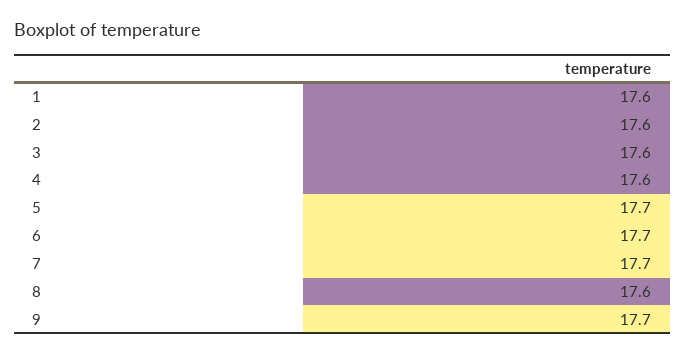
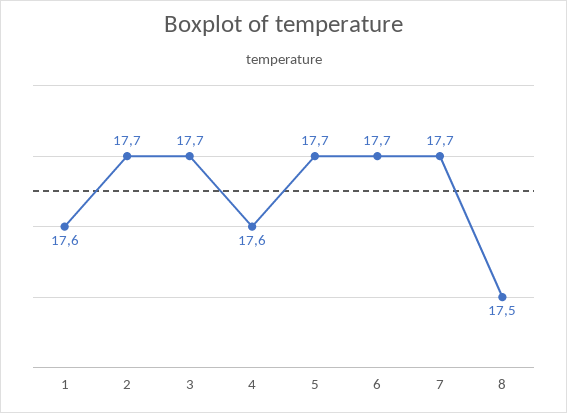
  {
    "1": 17.6,
-   "2": 17.6,
+   "2": 17.7,
-   "3": 17.6,
+   "3": 17.7,
    "4": 17.6,
    "5": 17.7,
    "6": 17.7,
    "7": 17.7,
-   "8": 17.6,
+   "8": 17.5
-   "9": 17.7
  }

